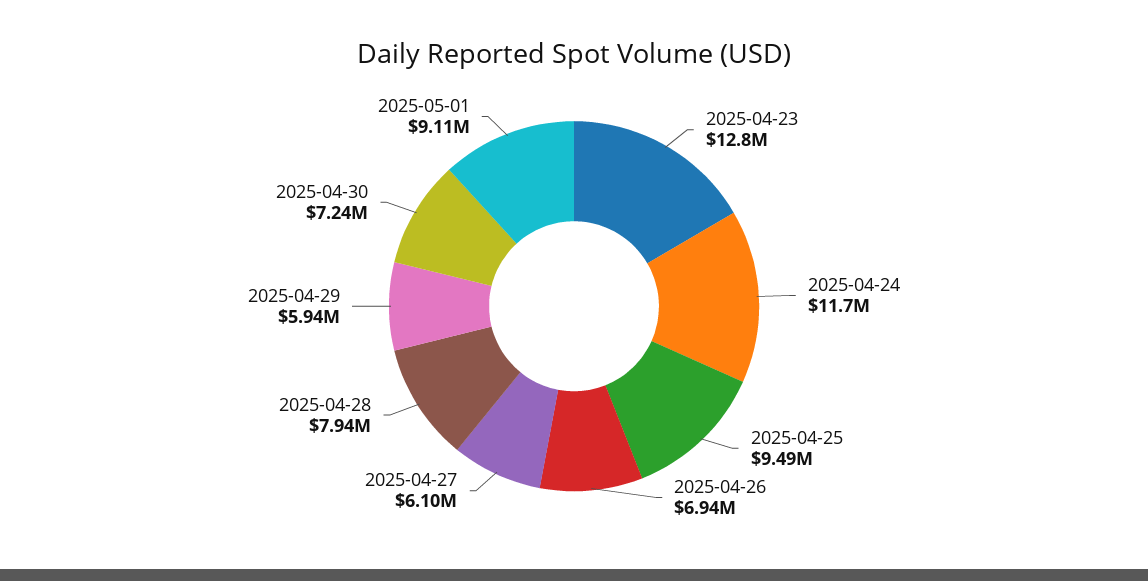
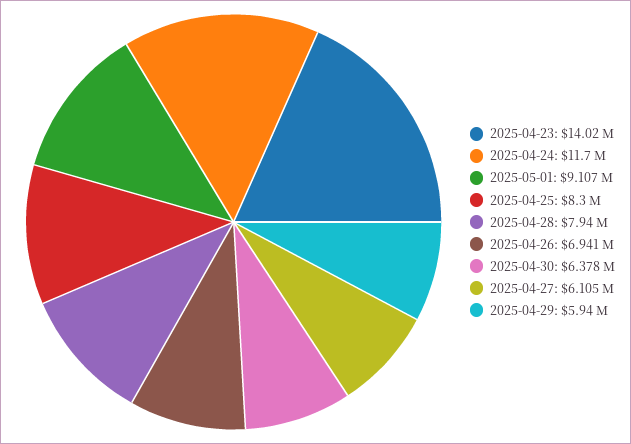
  {
-   "2025-04-23": 12800000,
+   "2025-04-23": 14020000,
    "2025-04-24": 11700000,
-   "2025-04-25": 9490000,
+   "2025-04-25": 8300000,
    "2025-04-26": 6941000,
    "2025-04-27": 6105000,
    "2025-04-28": 7940000,
    "2025-04-29": 5940000,
-   "2025-04-30": 7240000,
+   "2025-04-30": 6378000,
    "2025-05-01": 9107000
  }

